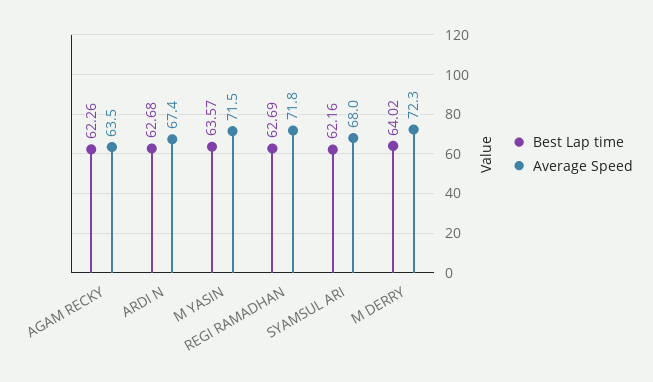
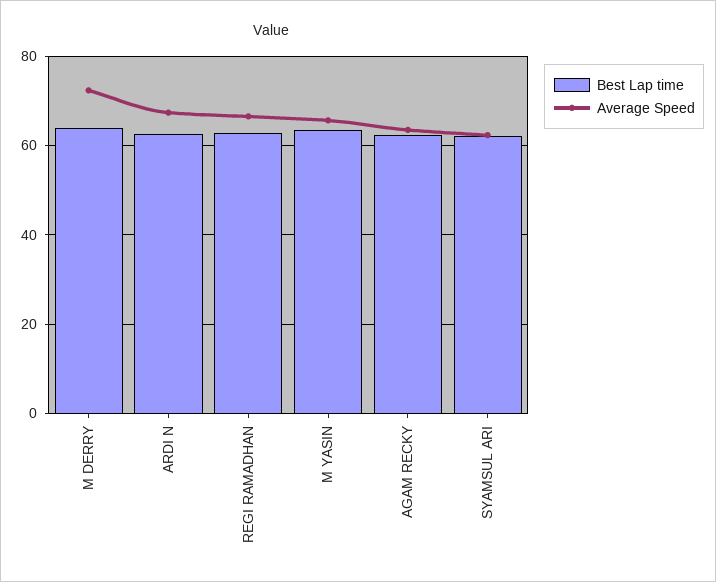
  {
    "Best Lap time": {
      "AGAM RECKY": 62.26,
      "ARDI N": 62.68,
      "M YASIN": 63.57,
      "REGI RAMADHAN": 62.69,
      "SYAMSUL ARI": 62.16,
      "M DERRY": 64.02
    },
    "Average Speed": {
      "AGAM RECKY": 63.5,
      "ARDI N": 67.4,
-     "M YASIN": 71.5,
+     "M YASIN": 66,
-     "REGI RAMADHAN": 71.8,
+     "REGI RAMADHAN": 66,
-     "SYAMSUL ARI": 68,
+     "SYAMSUL ARI": 62,
      "M DERRY": 72.3
    }
  }

